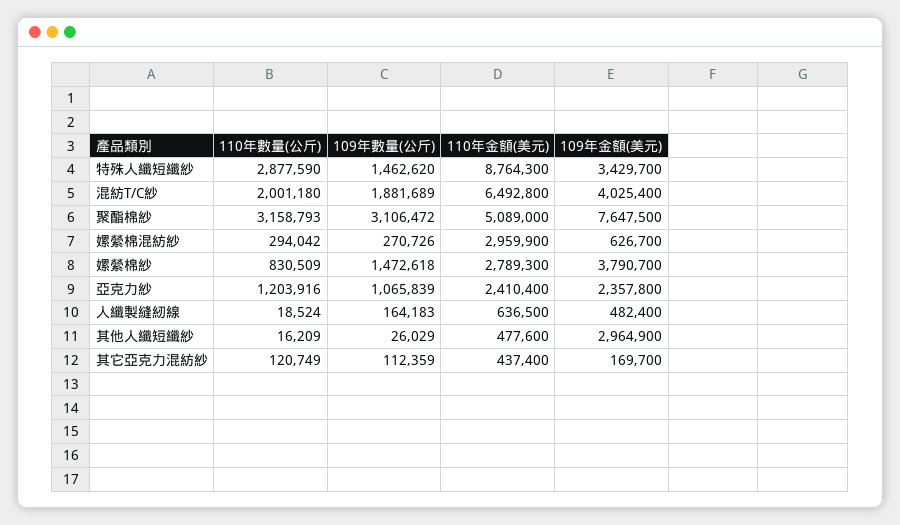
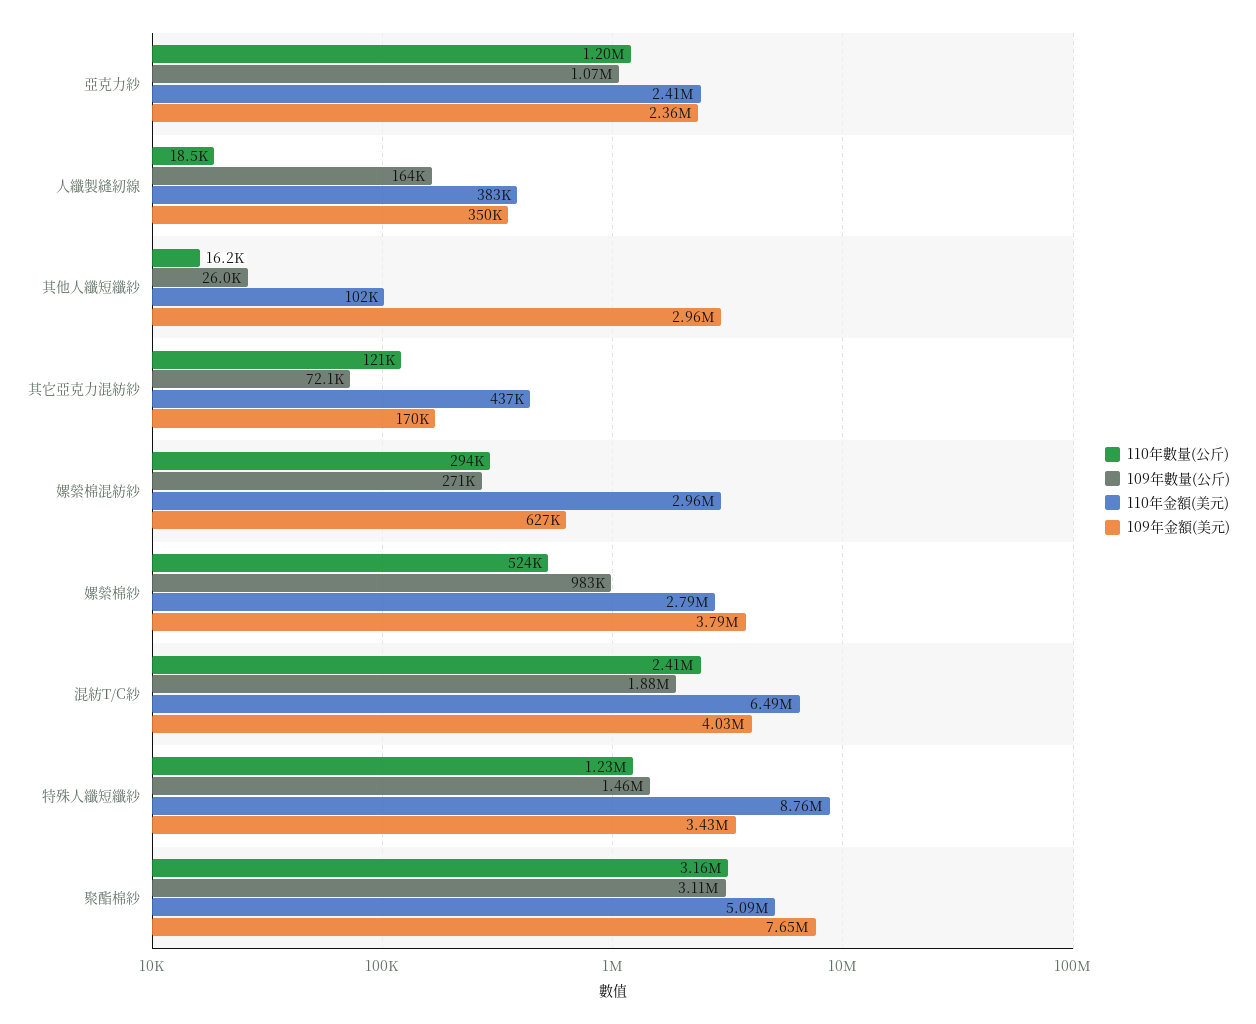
  {
    "110年數量(公斤)": {
-     "特殊人纖短纖紗": 2877590,
+     "特殊人纖短纖紗": 1230000,
-     "混紡T/C紗": 2001180,
+     "混紡T/C紗": 2410000,
      "聚酯棉紗": 3158793,
      "嫘縈棉混紡紗": 294042,
-     "嫘縈棉紗": 830509,
+     "嫘縈棉紗": 524000,
      "亞克力紗": 1203916,
      "人纖製縫紉線": 18524,
      "其他人纖短纖紗": 16209,
      "其它亞克力混紡紗": 120749
    },
    "109年數量(公斤)": {
      "特殊人纖短纖紗": 1462620,
      "混紡T/C紗": 1881689,
      "聚酯棉紗": 3106472,
      "嫘縈棉混紡紗": 270726,
-     "嫘縈棉紗": 1472618,
+     "嫘縈棉紗": 983000,
      "亞克力紗": 1065839,
      "人纖製縫紉線": 164183,
      "其他人纖短纖紗": 26029,
-     "其它亞克力混紡紗": 112359
+     "其它亞克力混紡紗": 72100
    },
    "110年金額(美元)": {
      "特殊人纖短纖紗": 8764300,
      "混紡T/C紗": 6492800,
      "聚酯棉紗": 5089000,
      "嫘縈棉混紡紗": 2959900,
      "嫘縈棉紗": 2789300,
      "亞克力紗": 2410400,
-     "人纖製縫紉線": 636500,
+     "人纖製縫紉線": 383000,
-     "其他人纖短纖紗": 477600,
+     "其他人纖短纖紗": 102000,
      "其它亞克力混紡紗": 437400
    },
    "109年金額(美元)": {
      "特殊人纖短纖紗": 3429700,
      "混紡T/C紗": 4025400,
      "聚酯棉紗": 7647500,
      "嫘縈棉混紡紗": 626700,
      "嫘縈棉紗": 3790700,
      "亞克力紗": 2357800,
-     "人纖製縫紉線": 482400,
+     "人纖製縫紉線": 350000,
      "其他人纖短纖紗": 2964900,
      "其它亞克力混紡紗": 169700
    }
  }

